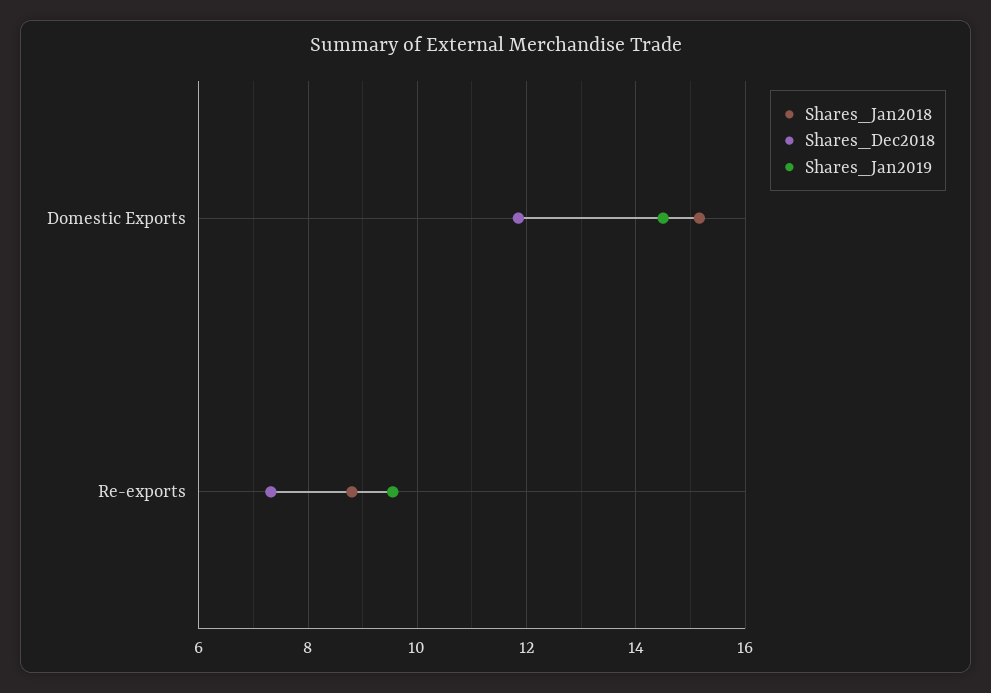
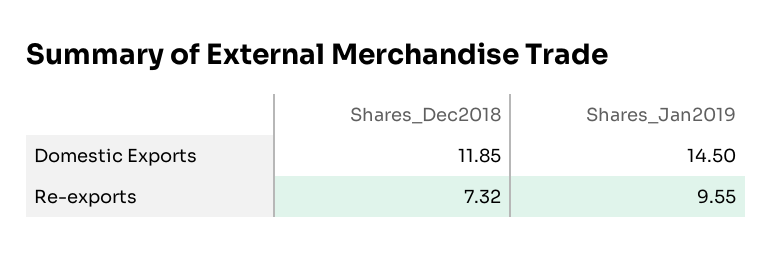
  {
-   "Shares_Jan2018": {
-     "Domestic Exports": 15.2,
-     "Re-exports": 8.8
-   },
    "Shares_Dec2018": {
      "Domestic Exports": 11.85,
      "Re-exports": 7.32
    },
    "Shares_Jan2019": {
      "Domestic Exports": 14.5,
      "Re-exports": 9.55
    }
  }

